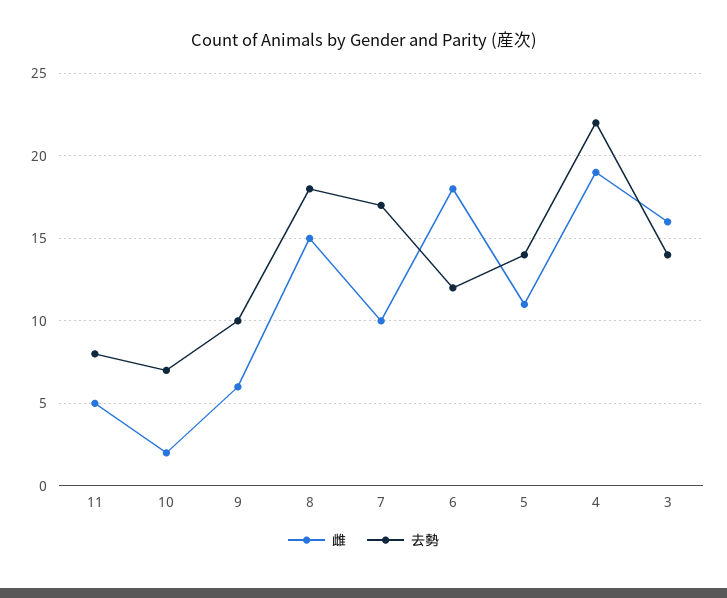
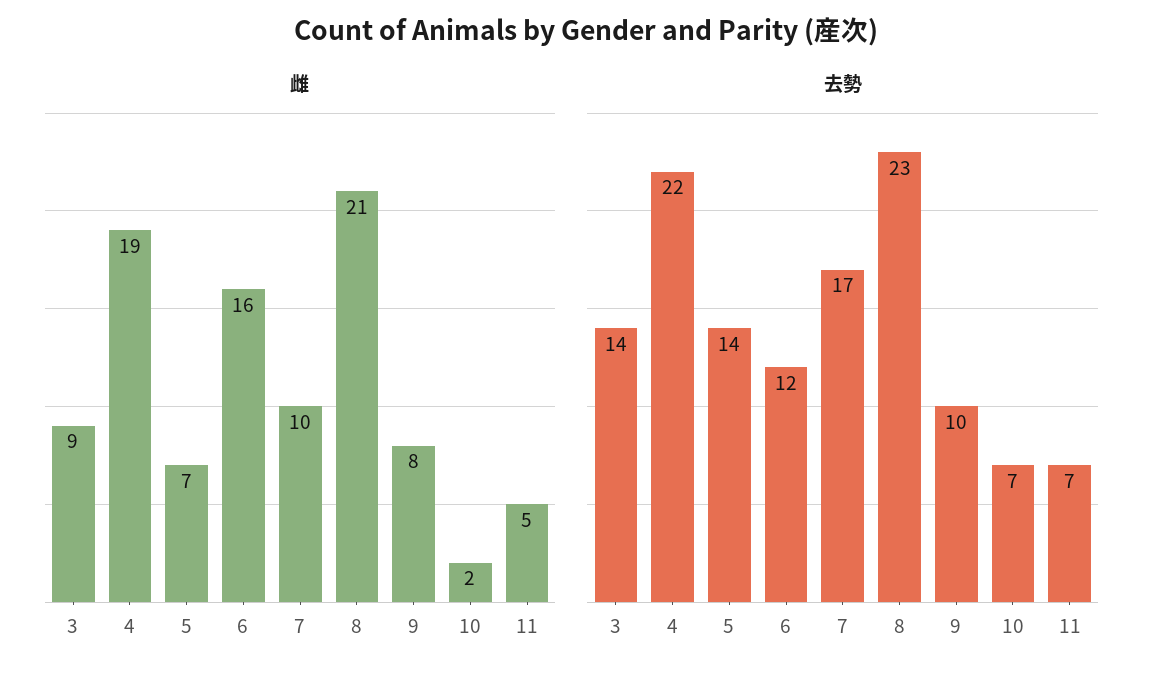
  {
    "雌": {
      "11": 5,
      "10": 2,
-     "9": 6,
+     "9": 8,
-     "8": 15,
+     "8": 21,
      "7": 10,
-     "6": 18,
+     "6": 16,
-     "5": 11,
+     "5": 7,
      "4": 19,
-     "3": 16
+     "3": 9
    },
    "去勢": {
-     "11": 8,
+     "11": 7,
      "10": 7,
      "9": 10,
-     "8": 18,
+     "8": 23,
      "7": 17,
      "6": 12,
      "5": 14,
      "4": 22,
      "3": 14
    }
  }

